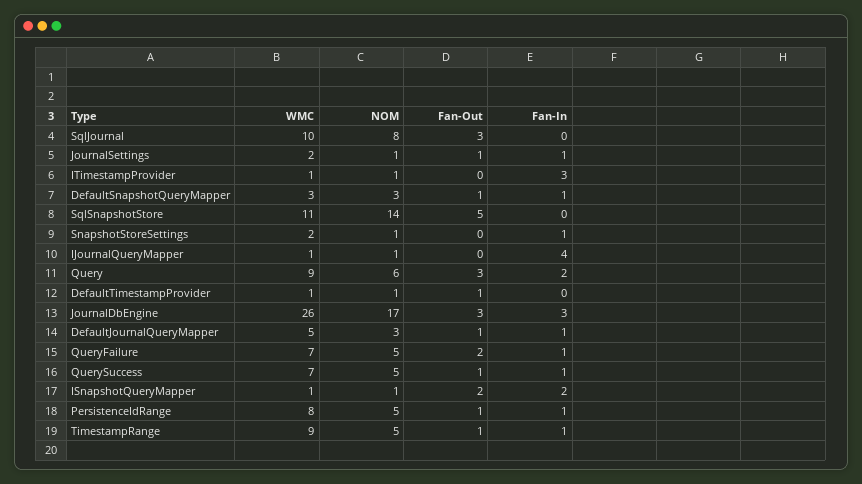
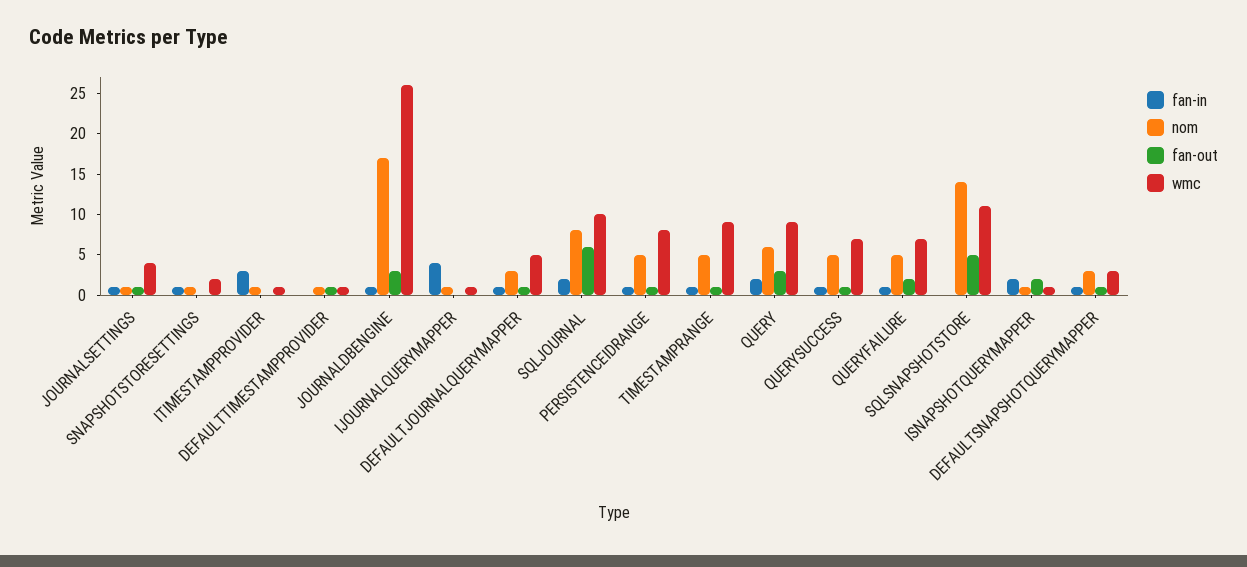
  {
    "WMC": {
      "SqlJournal": 10,
-     "JournalSettings": 2,
+     "JournalSettings": 4,
      "ITimestampProvider": 1,
      "DefaultSnapshotQueryMapper": 3,
      "SqlSnapshotStore": 11,
      "SnapshotStoreSettings": 2,
      "IJournalQueryMapper": 1,
      "Query": 9,
      "DefaultTimestampProvider": 1,
      "JournalDbEngine": 26,
      "DefaultJournalQueryMapper": 5,
      "QueryFailure": 7,
      "QuerySuccess": 7,
      "ISnapshotQueryMapper": 1,
      "PersistenceIdRange": 8,
      "TimestampRange": 9
    },
    "NOM": {
      "SqlJournal": 8,
      "JournalSettings": 1,
      "ITimestampProvider": 1,
      "DefaultSnapshotQueryMapper": 3,
      "SqlSnapshotStore": 14,
      "SnapshotStoreSettings": 1,
      "IJournalQueryMapper": 1,
      "Query": 6,
      "DefaultTimestampProvider": 1,
      "JournalDbEngine": 17,
      "DefaultJournalQueryMapper": 3,
      "QueryFailure": 5,
      "QuerySuccess": 5,
      "ISnapshotQueryMapper": 1,
      "PersistenceIdRange": 5,
      "TimestampRange": 5
    },
    "Fan-Out": {
-     "SqlJournal": 3,
+     "SqlJournal": 6,
      "JournalSettings": 1,
      "ITimestampProvider": 0,
      "DefaultSnapshotQueryMapper": 1,
      "SqlSnapshotStore": 5,
      "SnapshotStoreSettings": 0,
      "IJournalQueryMapper": 0,
      "Query": 3,
      "DefaultTimestampProvider": 1,
      "JournalDbEngine": 3,
      "DefaultJournalQueryMapper": 1,
      "QueryFailure": 2,
      "QuerySuccess": 1,
      "ISnapshotQueryMapper": 2,
      "PersistenceIdRange": 1,
      "TimestampRange": 1
    },
    "Fan-In": {
-     "SqlJournal": 0,
+     "SqlJournal": 2,
      "JournalSettings": 1,
      "ITimestampProvider": 3,
      "DefaultSnapshotQueryMapper": 1,
      "SqlSnapshotStore": 0,
      "SnapshotStoreSettings": 1,
      "IJournalQueryMapper": 4,
      "Query": 2,
      "DefaultTimestampProvider": 0,
-     "JournalDbEngine": 3,
+     "JournalDbEngine": 1,
      "DefaultJournalQueryMapper": 1,
      "QueryFailure": 1,
      "QuerySuccess": 1,
      "ISnapshotQueryMapper": 2,
      "PersistenceIdRange": 1,
      "TimestampRange": 1
    }
  }

